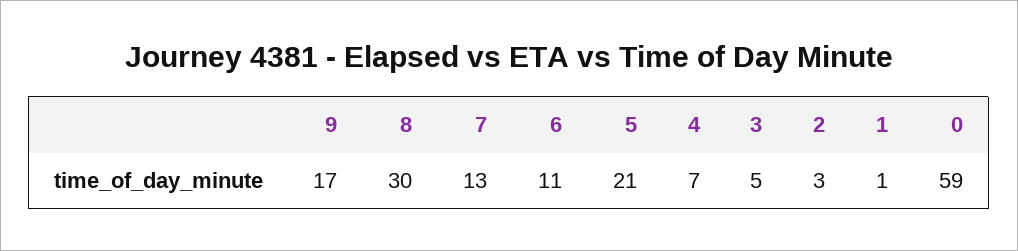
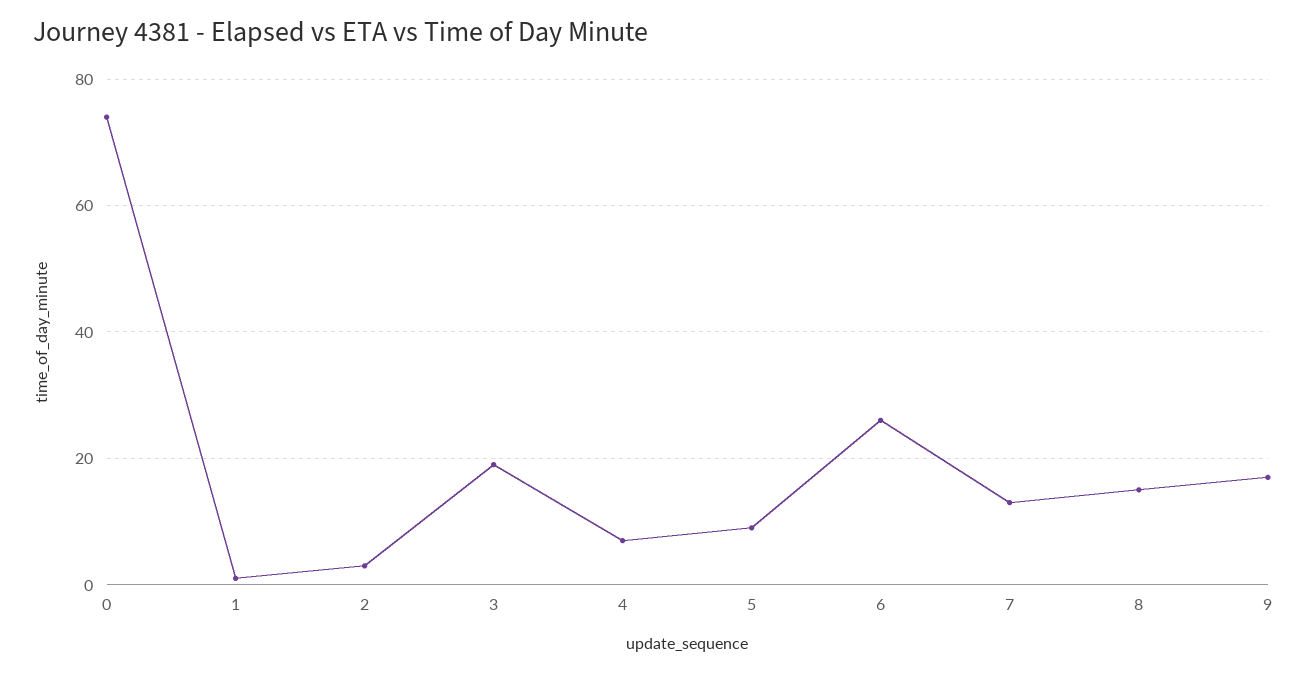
  {
    "9": 17,
-   "8": 30,
+   "8": 15,
    "7": 13,
-   "6": 11,
+   "6": 25,
-   "5": 21,
+   "5": 10,
    "4": 7,
-   "3": 5,
+   "3": 20,
    "2": 3,
    "1": 1,
-   "0": 59
+   "0": 75
  }

